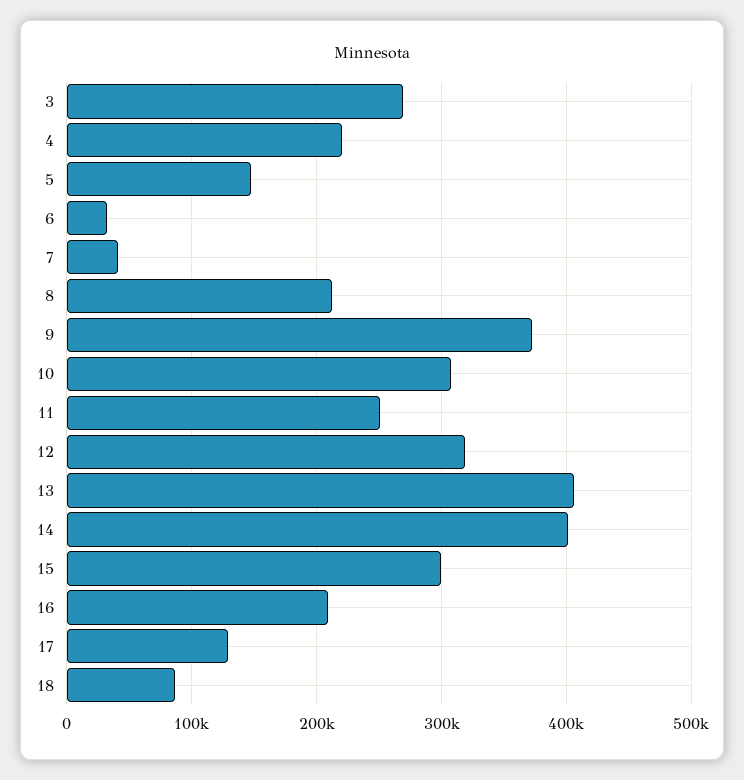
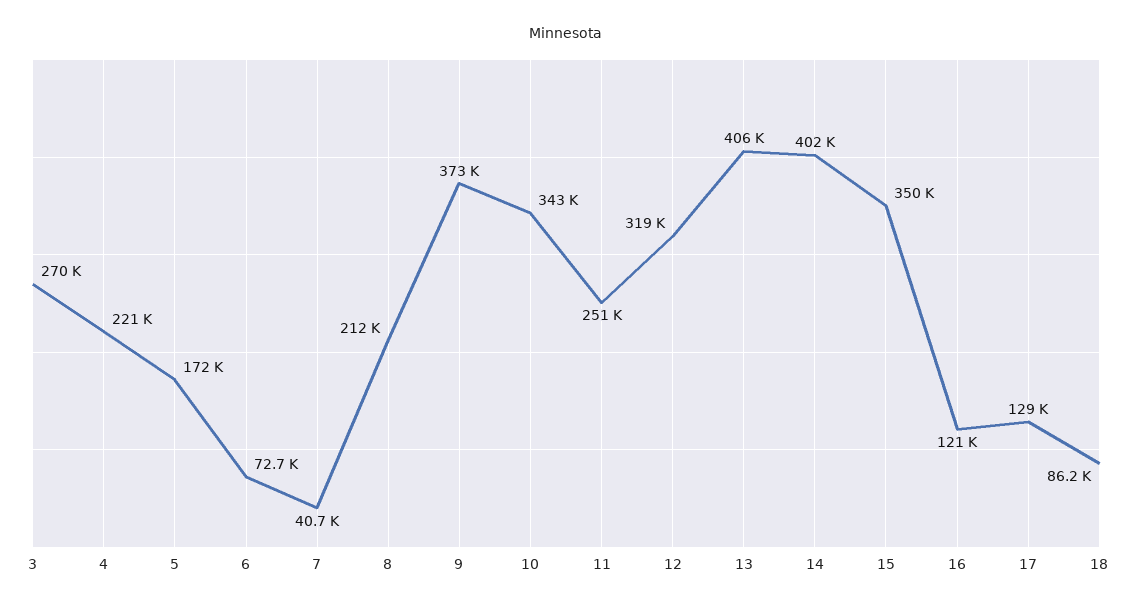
  {
    "3": 270000,
    "4": 221000,
-   "5": 150000,
+   "5": 172000,
-   "6": 30000,
+   "6": 72700,
    "7": 40700,
    "8": 212000,
    "9": 373000,
-   "10": 310000,
+   "10": 343000,
    "11": 251000,
    "12": 319000,
    "13": 406000,
    "14": 402000,
-   "15": 300000,
+   "15": 350000,
-   "16": 210000,
+   "16": 121000,
    "17": 129000,
    "18": 86200
  }

